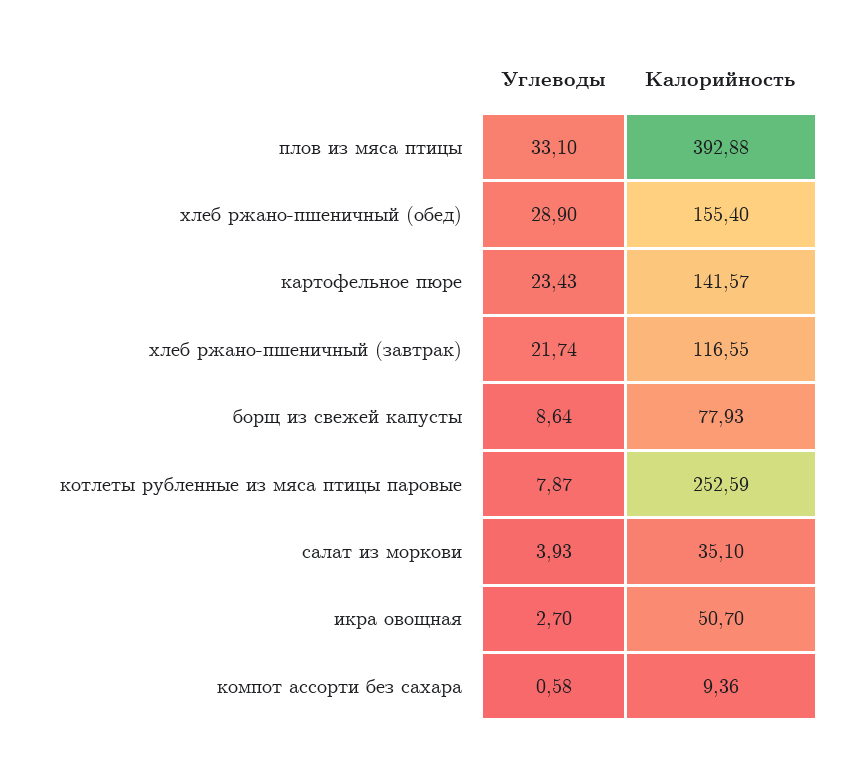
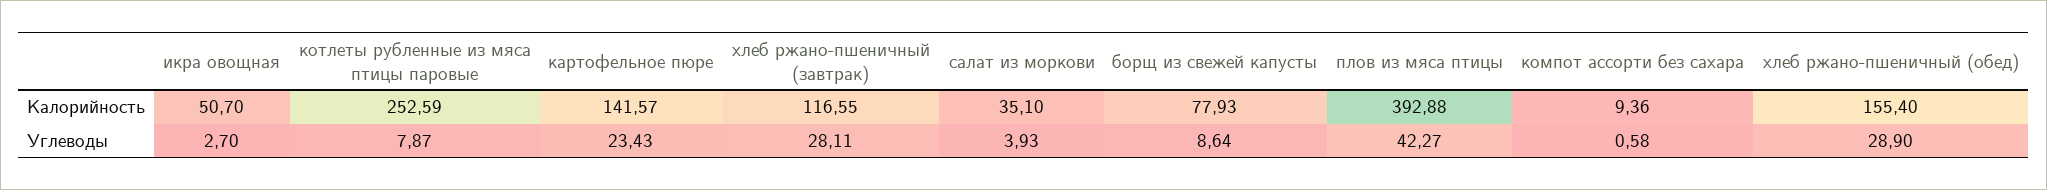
  {
    "Углеводы": {
-     "плов из мяса птицы": 33.1,
+     "плов из мяса птицы": 42.27,
      "хлеб ржано-пшеничный (обед)": 28.9,
      "картофельное пюре": 23.43,
-     "хлеб ржано-пшеничный (завтрак)": 21.74,
+     "хлеб ржано-пшеничный (завтрак)": 28.11,
      "борщ из свежей капусты": 8.64,
      "котлеты рубленные из мяса птицы паровые": 7.87,
      "салат из моркови": 3.93,
      "икра овощная": 2.7,
      "компот ассорти без сахара": 0.58
    },
    "Калорийность": {
      "плов из мяса птицы": 392.88,
      "хлеб ржано-пшеничный (обед)": 155.4,
      "картофельное пюре": 141.57,
      "хлеб ржано-пшеничный (завтрак)": 116.55,
      "борщ из свежей капусты": 77.93,
      "котлеты рубленные из мяса птицы паровые": 252.59,
      "салат из моркови": 35.1,
      "икра овощная": 50.7,
      "компот ассорти без сахара": 9.36
    }
  }

